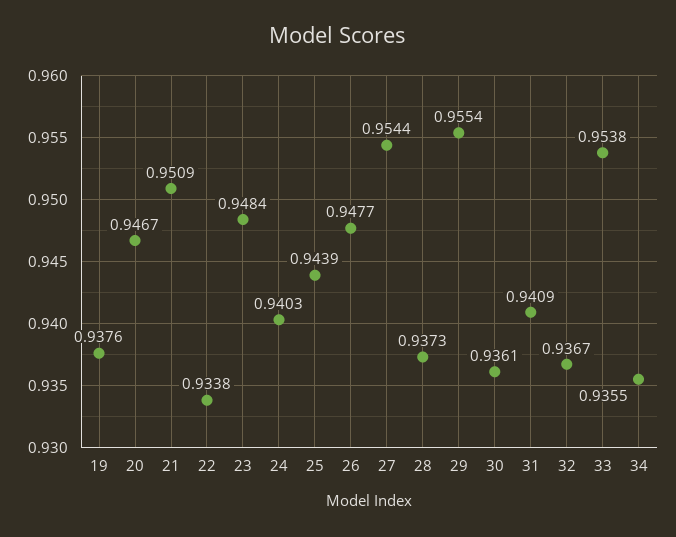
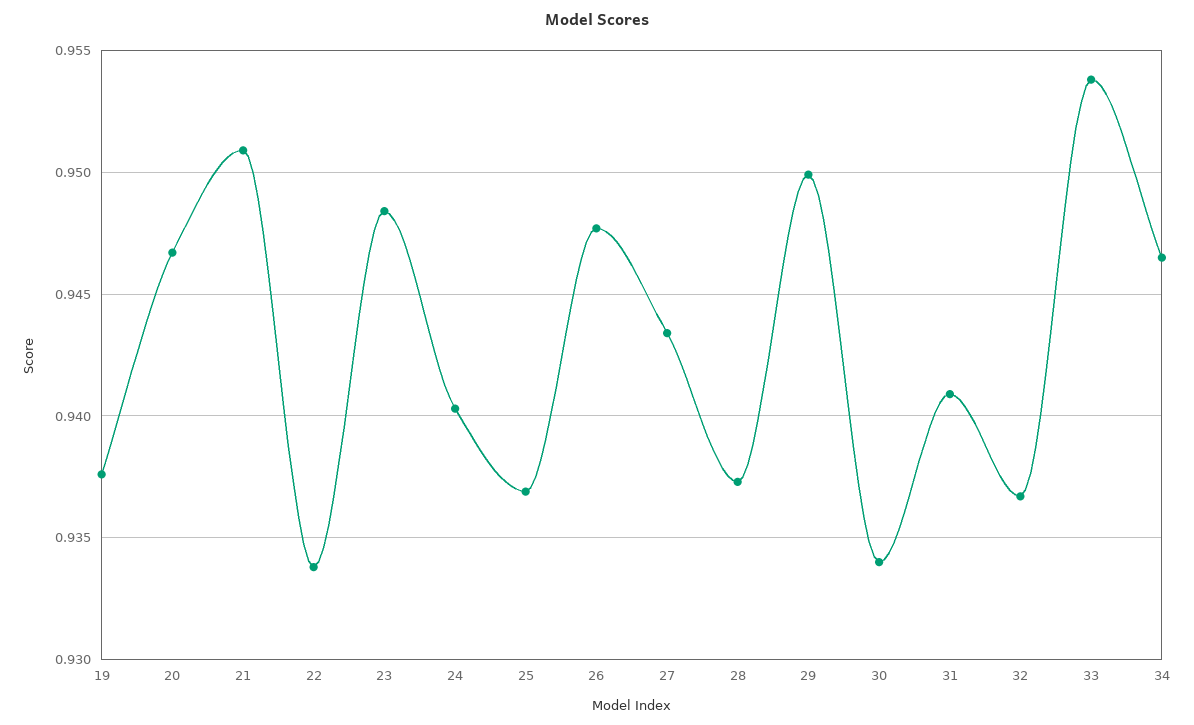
  {
    "19": 0.9376,
    "20": 0.9467,
    "21": 0.9509,
    "22": 0.9338,
    "23": 0.9484,
    "24": 0.9403,
-   "25": 0.9439,
+   "25": 0.937,
    "26": 0.9477,
-   "27": 0.9544,
+   "27": 0.9435,
    "28": 0.9373,
-   "29": 0.9554,
+   "29": 0.95,
-   "30": 0.9361,
+   "30": 0.934,
    "31": 0.9409,
    "32": 0.9367,
    "33": 0.9538,
-   "34": 0.9355
+   "34": 0.9465
  }

